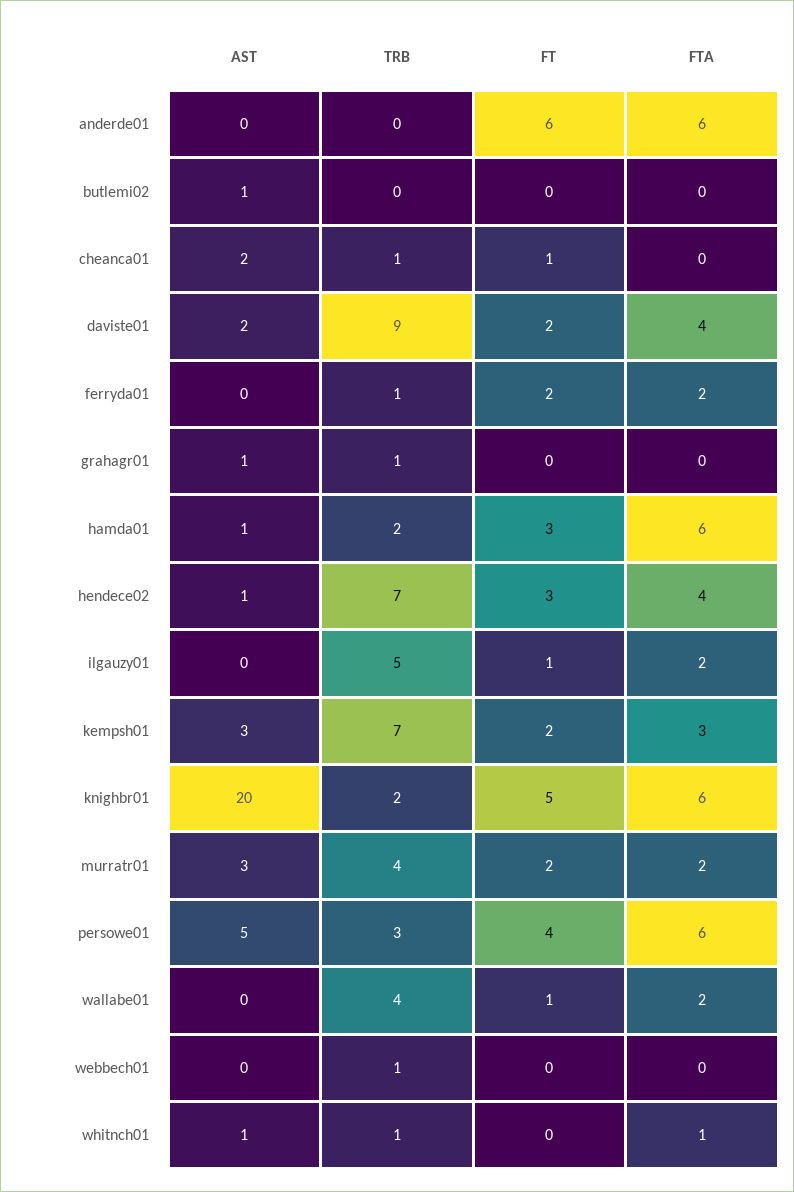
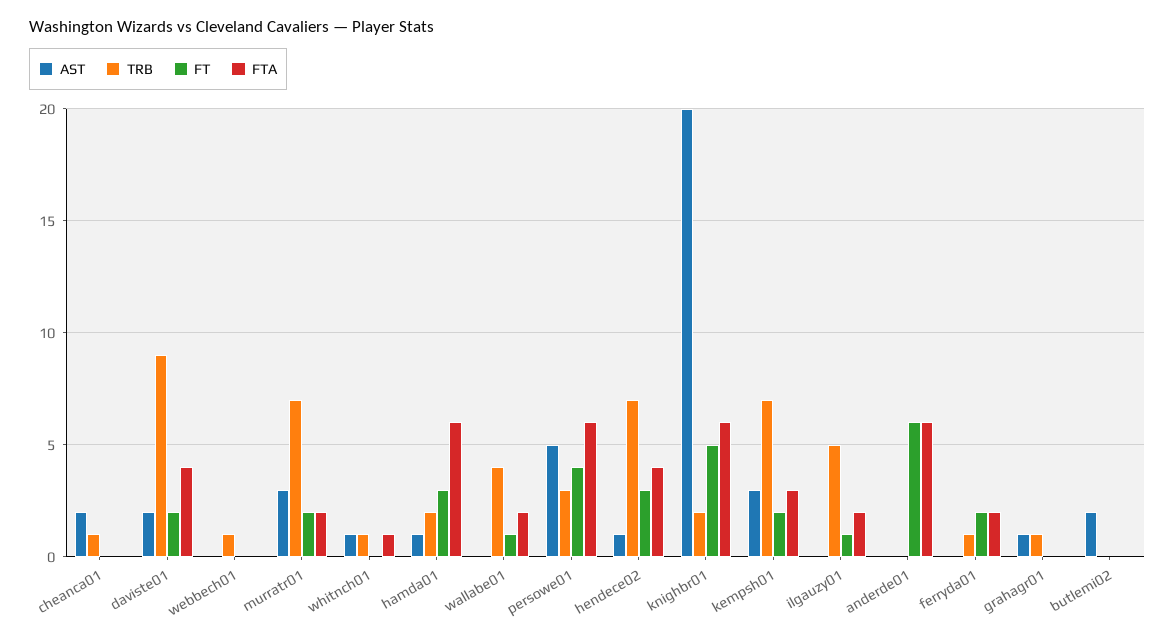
  {
    "AST": {
      "anderde01": 0,
-     "butlemi02": 1,
+     "butlemi02": 2,
      "cheanca01": 2,
      "daviste01": 2,
      "ferryda01": 0,
      "grahagr01": 1,
      "hamda01": 1,
      "hendece02": 1,
      "ilgauzy01": 0,
      "kempsh01": 3,
      "knighbr01": 20,
      "murratr01": 3,
      "persowe01": 5,
      "wallabe01": 0,
      "webbech01": 0,
      "whitnch01": 1
    },
    "TRB": {
      "anderde01": 0,
      "butlemi02": 0,
      "cheanca01": 1,
      "daviste01": 9,
      "ferryda01": 1,
      "grahagr01": 1,
      "hamda01": 2,
      "hendece02": 7,
      "ilgauzy01": 5,
      "kempsh01": 7,
      "knighbr01": 2,
-     "murratr01": 4,
+     "murratr01": 7,
      "persowe01": 3,
      "wallabe01": 4,
      "webbech01": 1,
      "whitnch01": 1
    },
    "FT": {
      "anderde01": 6,
      "butlemi02": 0,
-     "cheanca01": 1,
+     "cheanca01": 0,
      "daviste01": 2,
      "ferryda01": 2,
      "grahagr01": 0,
      "hamda01": 3,
      "hendece02": 3,
      "ilgauzy01": 1,
      "kempsh01": 2,
      "knighbr01": 5,
      "murratr01": 2,
      "persowe01": 4,
      "wallabe01": 1,
      "webbech01": 0,
      "whitnch01": 0
    },
    "FTA": {
      "anderde01": 6,
      "butlemi02": 0,
      "cheanca01": 0,
      "daviste01": 4,
      "ferryda01": 2,
      "grahagr01": 0,
      "hamda01": 6,
      "hendece02": 4,
      "ilgauzy01": 2,
      "kempsh01": 3,
      "knighbr01": 6,
      "murratr01": 2,
      "persowe01": 6,
      "wallabe01": 2,
      "webbech01": 0,
      "whitnch01": 1
    }
  }

